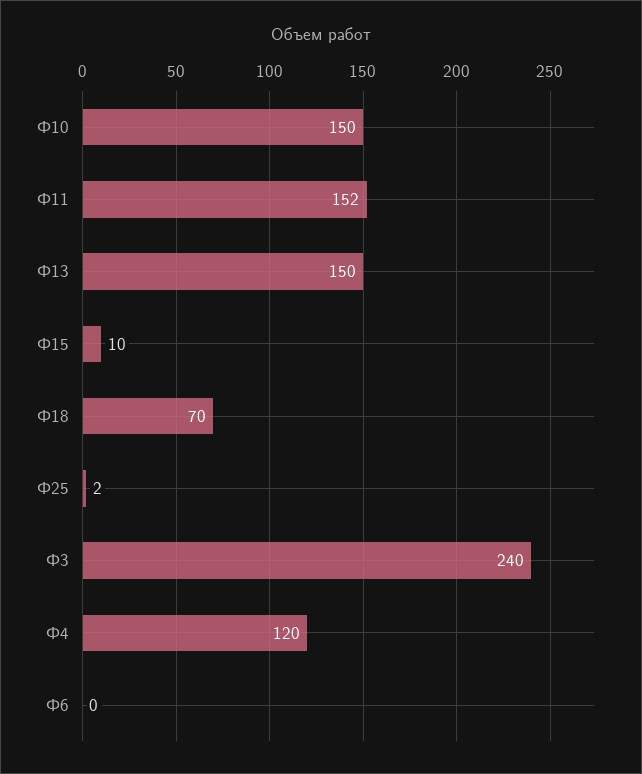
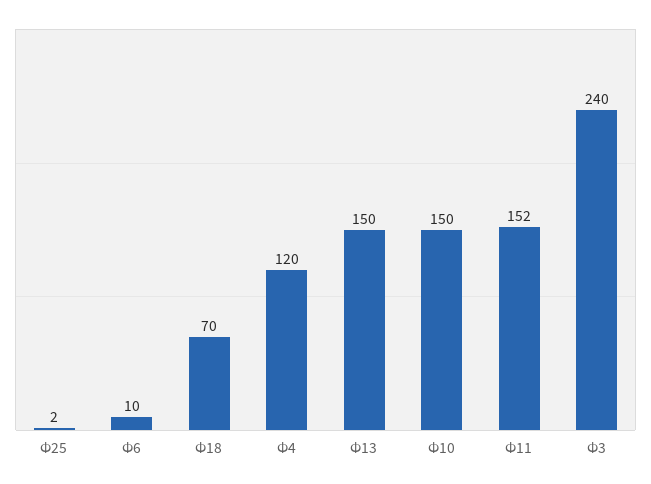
  {
    "Ф10": 150,
    "Ф11": 152,
    "Ф13": 150,
-   "Ф15": 10,
    "Ф18": 70,
    "Ф25": 2,
    "Ф3": 240,
    "Ф4": 120,
-   "Ф6": 0
+   "Ф6": 10
  }

